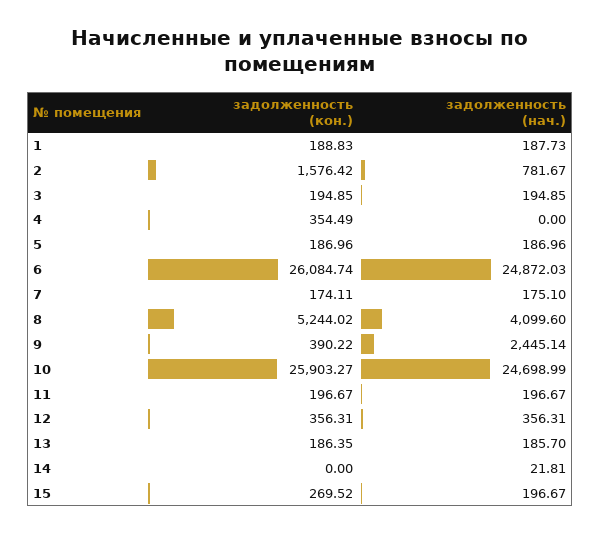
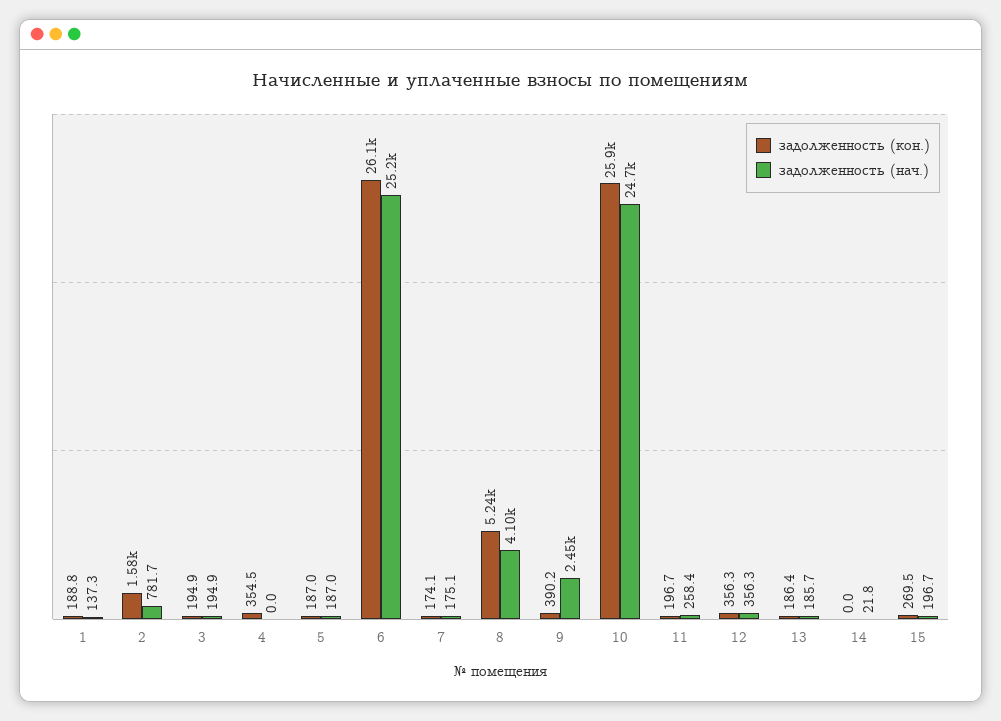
  {
    "задолженность (кон.)": {
      "1": 188.83,
      "2": 1576.42,
      "3": 194.85,
      "4": 354.49,
      "5": 186.96,
      "6": 26084.74,
      "7": 174.11,
      "8": 5244.02,
      "9": 390.22,
      "10": 25903.27,
      "11": 196.67,
      "12": 356.31,
      "13": 186.35,
      "14": 0,
      "15": 269.52
    },
    "задолженность (нач.)": {
-     "1": 187.73,
+     "1": 137.3,
      "2": 781.67,
      "3": 194.85,
      "4": 0,
      "5": 186.96,
-     "6": 24872.03,
+     "6": 25200,
      "7": 175.1,
      "8": 4099.6,
      "9": 2445.14,
      "10": 24698.99,
-     "11": 196.67,
+     "11": 258.4,
      "12": 356.31,
      "13": 185.7,
      "14": 21.81,
      "15": 196.67
    }
  }

